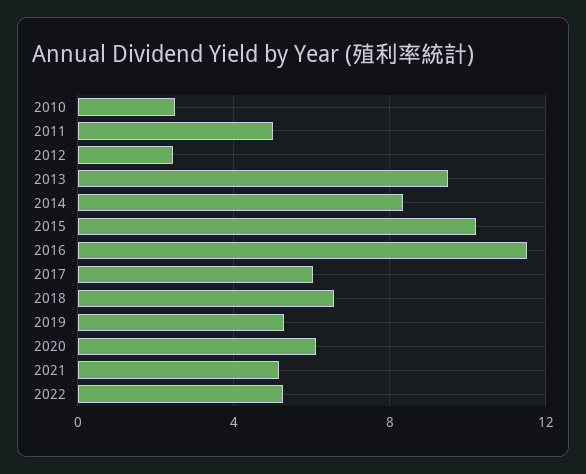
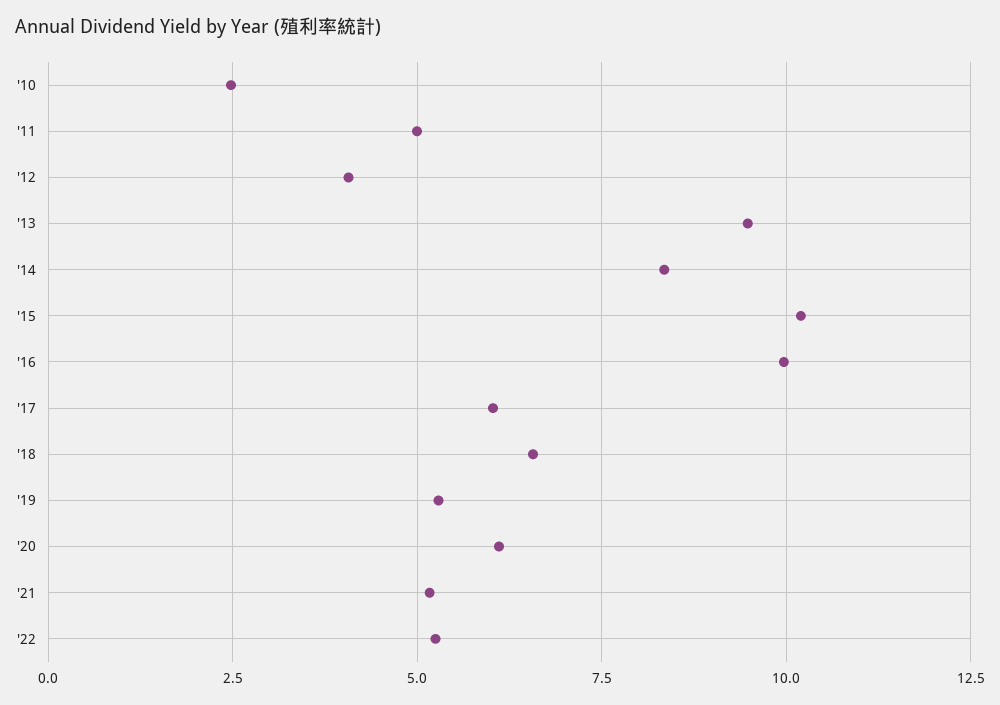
  {
    "2010": 2.5,
    "2011": 5,
-   "2012": 2.5,
+   "2012": 4,
    "2013": 9.5,
    "2014": 8.25,
    "2015": 10.25,
-   "2016": 11.5,
+   "2016": 10,
    "2017": 6,
    "2018": 6.5,
    "2019": 5.25,
    "2020": 6,
    "2021": 5.25,
    "2022": 5.25
  }

